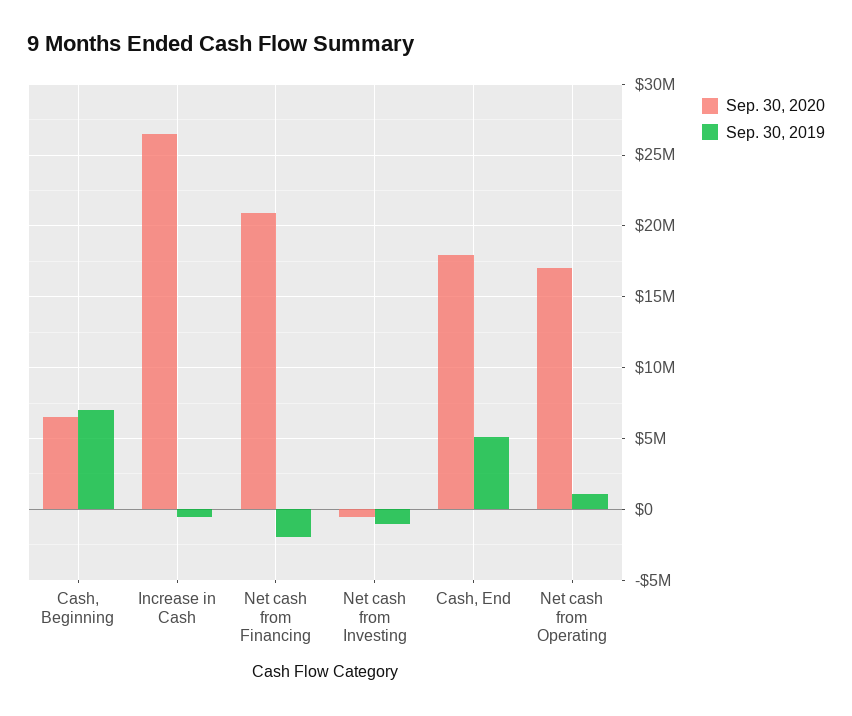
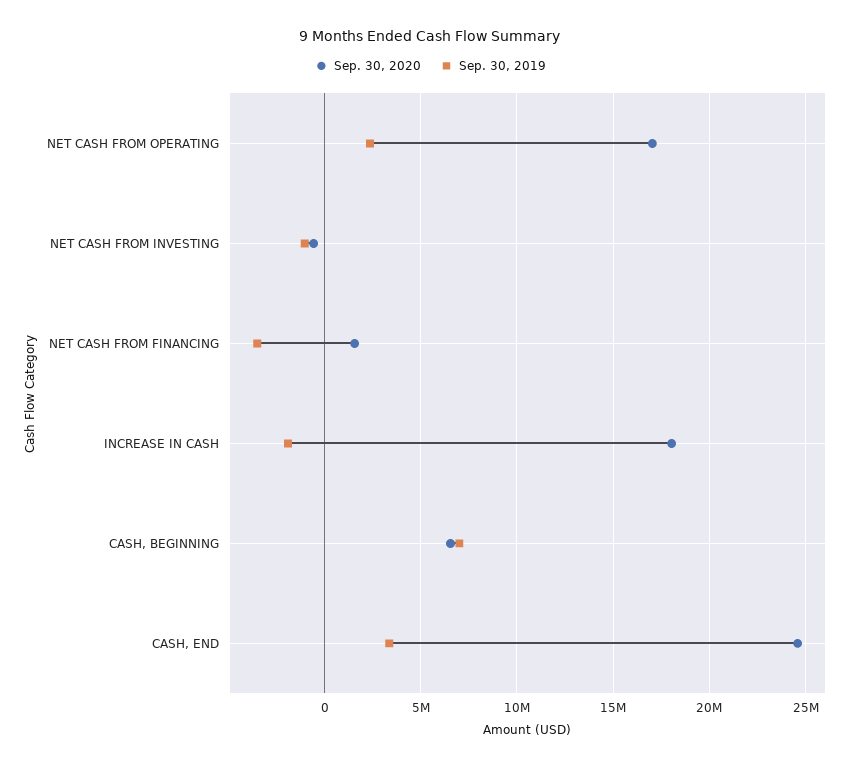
  {
    "Sep. 30, 2020": {
      "Cash, Beginning": 6500000,
-     "Increase in Cash": 26500000,
+     "Increase in Cash": 18000000,
-     "Net cash from Financing": 21000000,
+     "Net cash from Financing": 1500000,
      "Net cash from Investing": -500000,
-     "Cash, End": 18000000,
+     "Cash, End": 24500000,
      "Net cash from Operating": 17000000
    },
    "Sep. 30, 2019": {
      "Cash, Beginning": 7000000,
-     "Increase in Cash": -500000,
+     "Increase in Cash": -2000000,
-     "Net cash from Financing": -2000000,
+     "Net cash from Financing": -3500000,
      "Net cash from Investing": -1000000,
-     "Cash, End": 5000000,
+     "Cash, End": 3500000,
-     "Net cash from Operating": 1000000
+     "Net cash from Operating": 2500000
    }
  }

